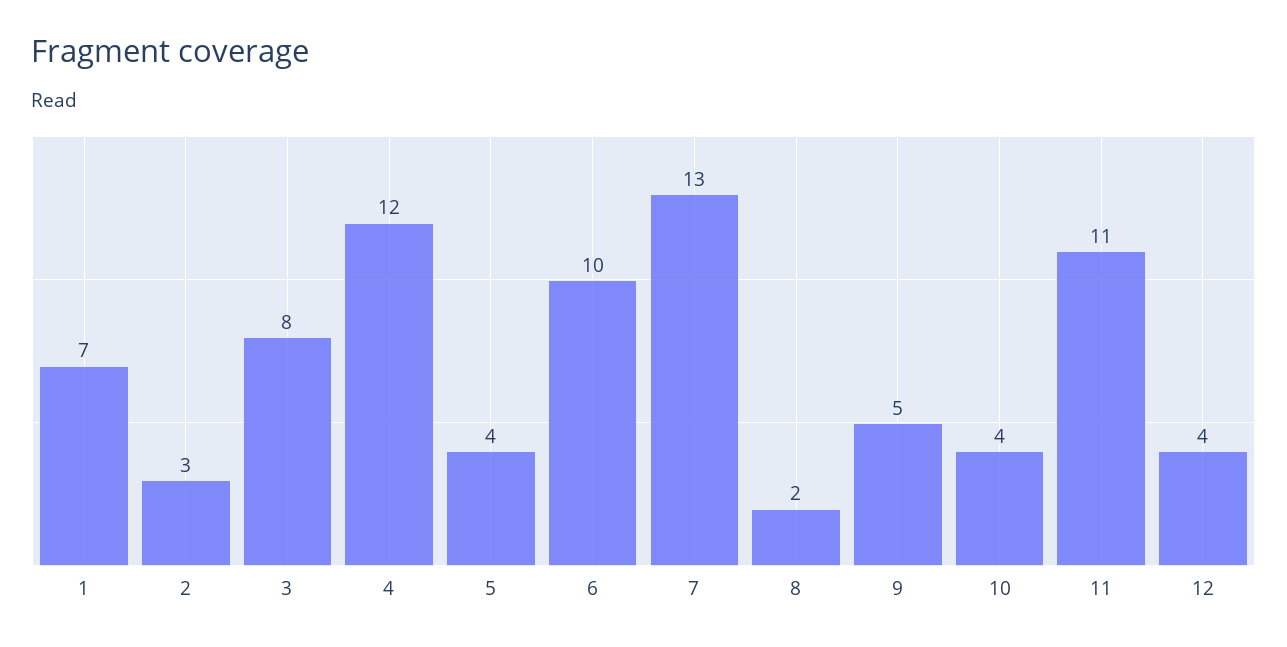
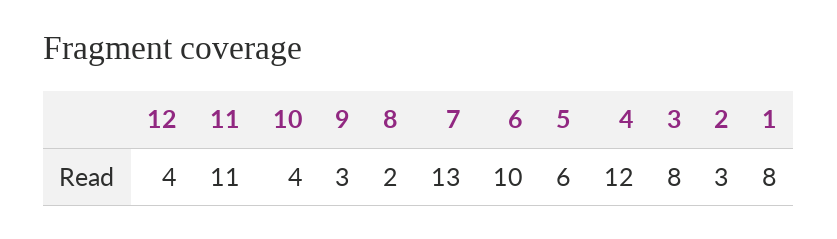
  {
-   "1": 7,
+   "1": 8,
    "2": 3,
    "3": 8,
    "4": 12,
-   "5": 4,
+   "5": 6,
    "6": 10,
    "7": 13,
    "8": 2,
-   "9": 5,
+   "9": 3,
    "10": 4,
    "11": 11,
    "12": 4
  }

